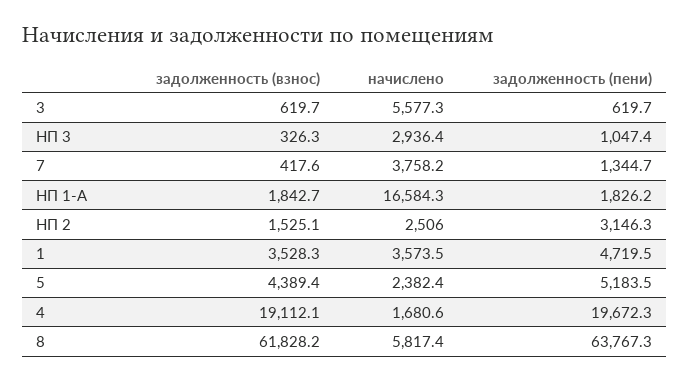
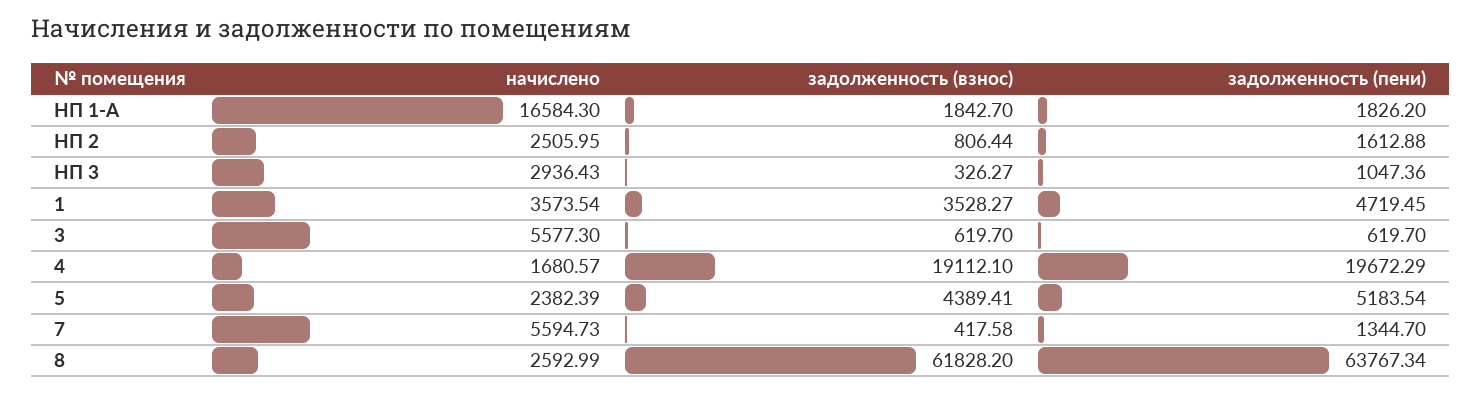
  {
    "задолженность (взнос)": {
      "3": 619.7,
      "НП 3": 326.27,
      "7": 417.58,
      "НП 1-А": 1842.7,
-     "НП 2": 1525.1,
+     "НП 2": 806.44,
      "1": 3528.27,
      "5": 4389.41,
      "4": 19112.1,
      "8": 61828.2
    },
    "начислено": {
      "3": 5577.3,
      "НП 3": 2936.43,
-     "7": 3758.2,
+     "7": 5594.73,
      "НП 1-А": 16584.3,
      "НП 2": 2505.95,
      "1": 3573.54,
      "5": 2382.39,
      "4": 1680.57,
-     "8": 5817.4
+     "8": 2592.99
    },
    "задолженность (пени)": {
      "3": 619.7,
      "НП 3": 1047.36,
      "7": 1344.7,
      "НП 1-А": 1826.2,
-     "НП 2": 3146.3,
+     "НП 2": 1612.88,
      "1": 4719.45,
      "5": 5183.54,
      "4": 19672.29,
      "8": 63767.34
    }
  }

